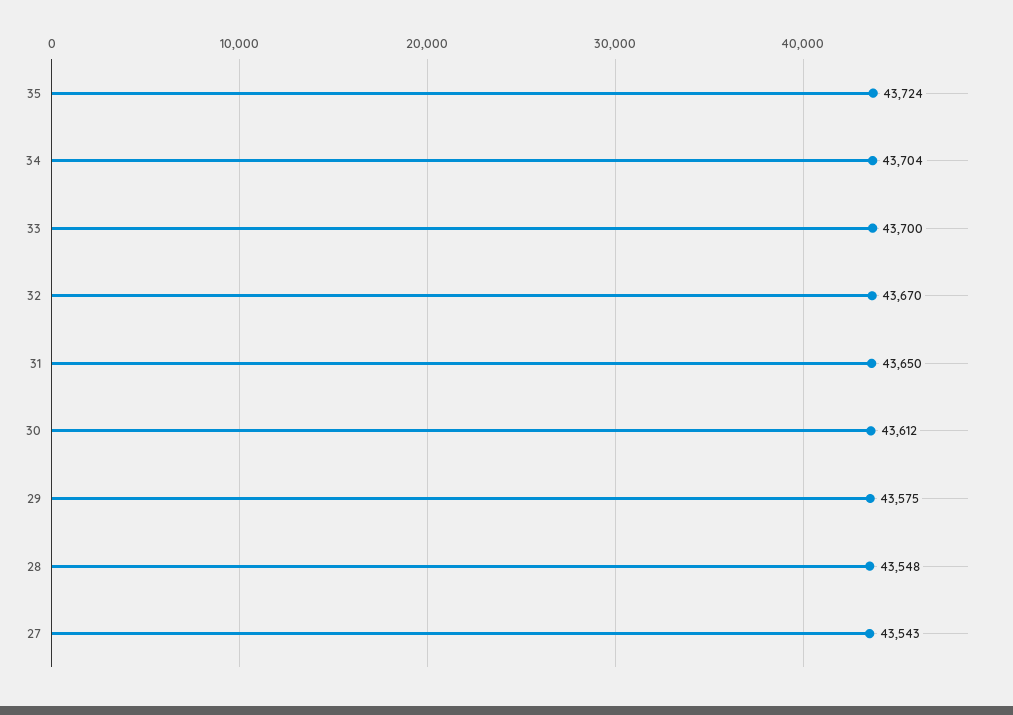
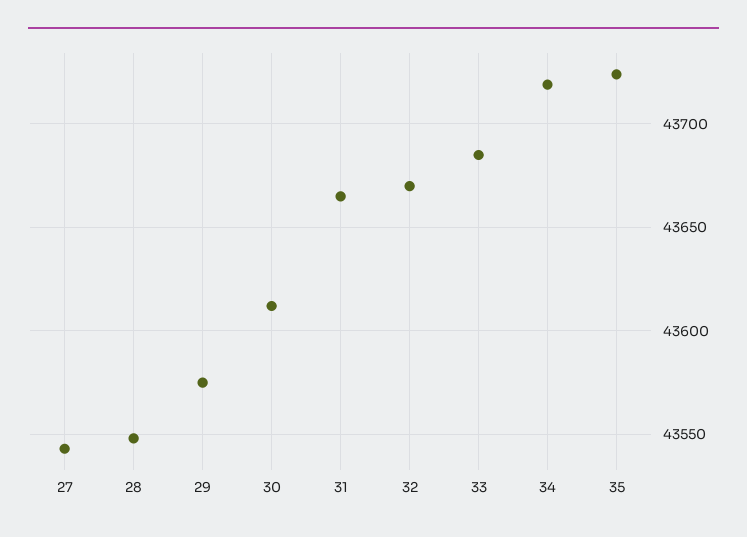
  {
    "35": 43724,
-   "34": 43704,
+   "34": 43720,
-   "33": 43700,
+   "33": 43685,
    "32": 43670,
-   "31": 43650,
+   "31": 43665,
    "30": 43612,
    "29": 43575,
    "28": 43548,
    "27": 43543
  }

